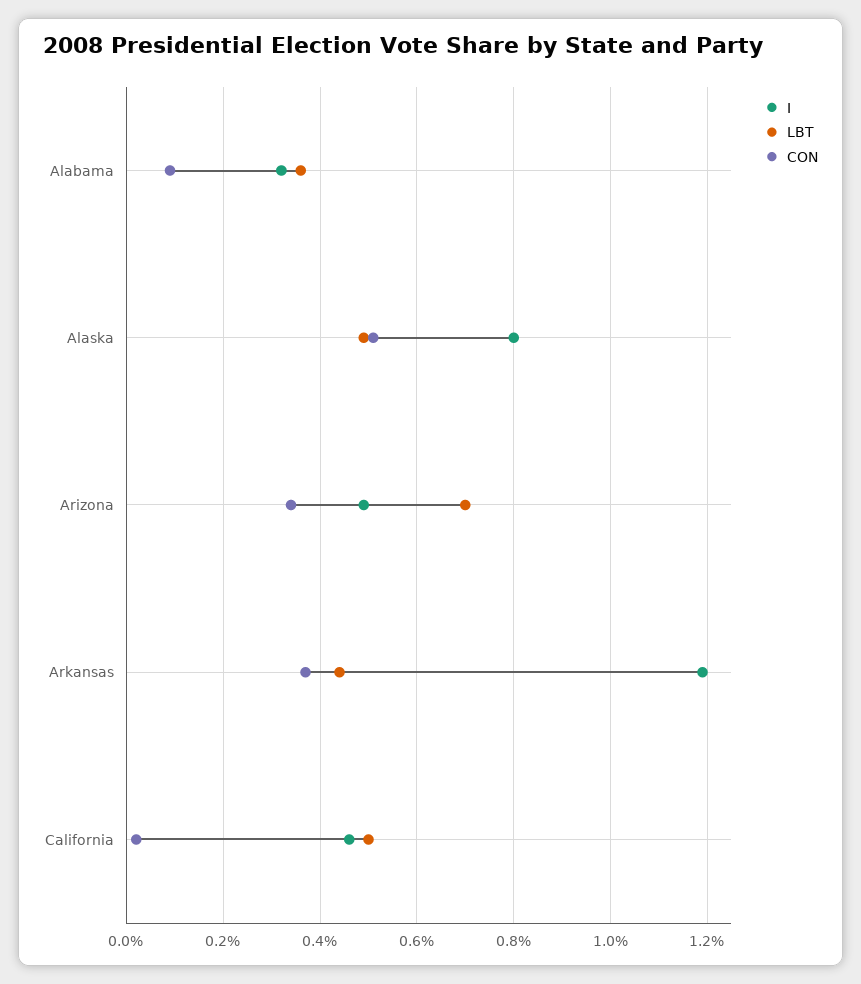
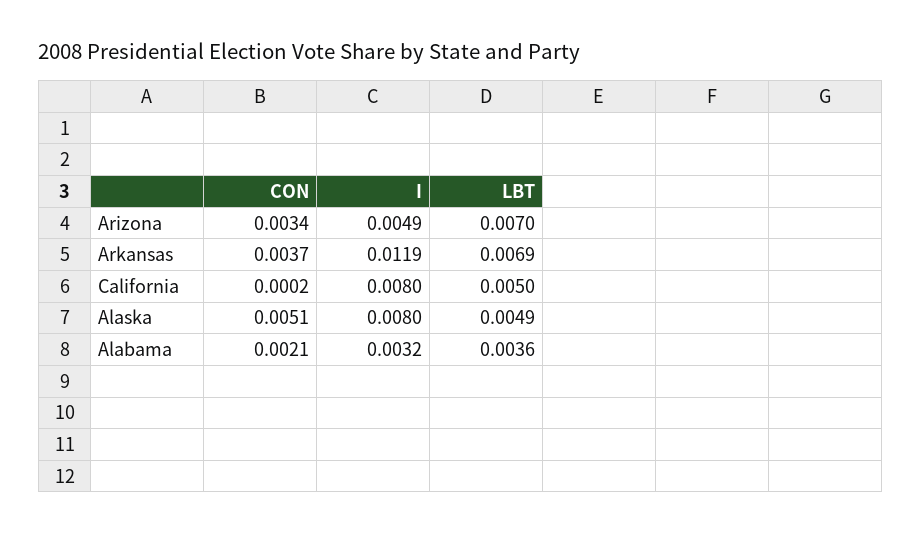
  {
    "I": {
      "Alabama": 0.0032,
      "Alaska": 0.008,
      "Arizona": 0.0049,
      "Arkansas": 0.0119,
-     "California": 0.0045
+     "California": 0.008
    },
    "LBT": {
      "Alabama": 0.0036,
      "Alaska": 0.0049,
      "Arizona": 0.007,
-     "Arkansas": 0.0045,
+     "Arkansas": 0.0069,
      "California": 0.005
    },
    "CON": {
-     "Alabama": 0.001,
+     "Alabama": 0.0021,
      "Alaska": 0.0051,
      "Arizona": 0.0034,
      "Arkansas": 0.0037,
      "California": 0.0002
    }
  }

